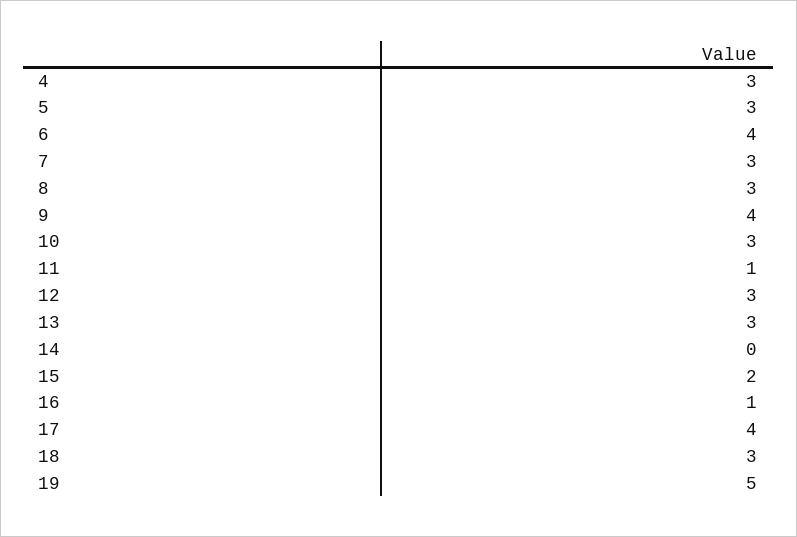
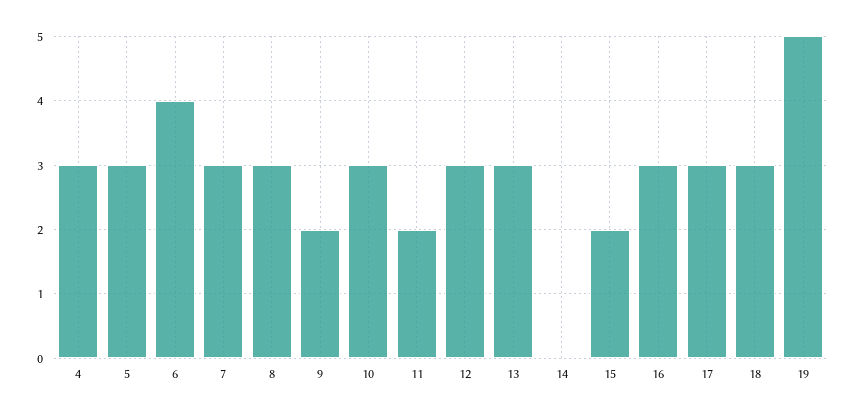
  {
    "4": 3,
    "5": 3,
    "6": 4,
    "7": 3,
    "8": 3,
-   "9": 4,
+   "9": 2,
    "10": 3,
-   "11": 1,
+   "11": 2,
    "12": 3,
    "13": 3,
    "14": 0,
    "15": 2,
-   "16": 1,
+   "16": 3,
-   "17": 4,
+   "17": 3,
    "18": 3,
    "19": 5
  }

